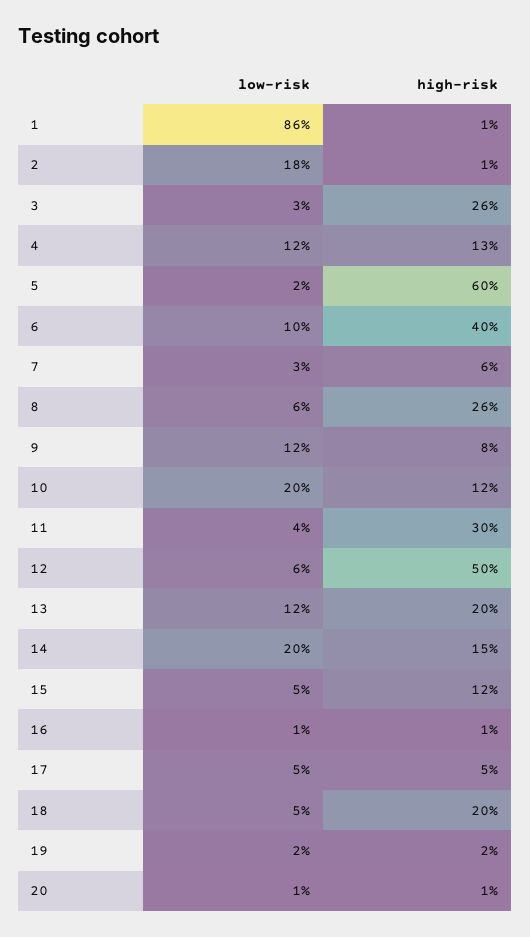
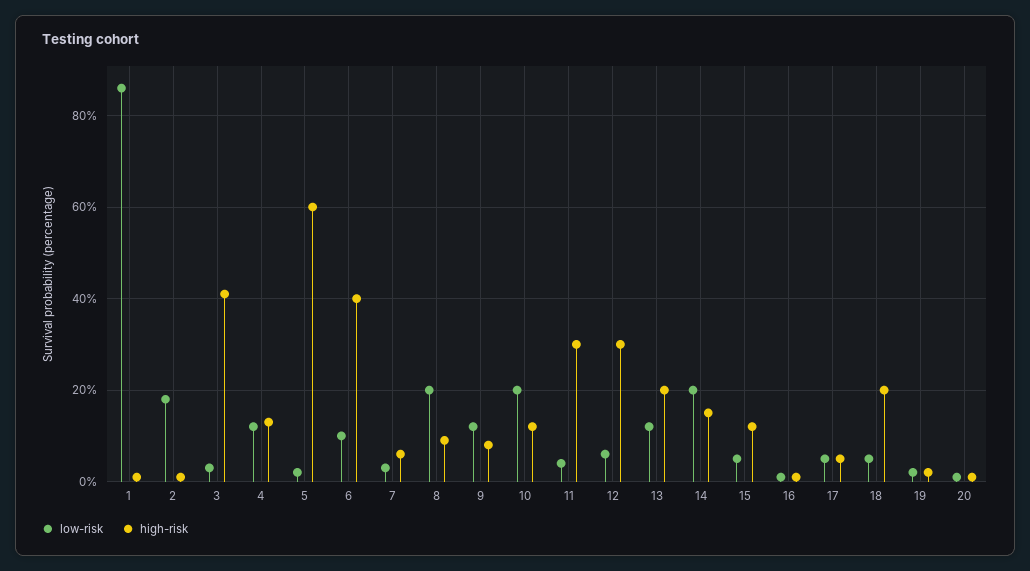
  {
    "low-risk": {
      "1": 86,
      "2": 18,
      "3": 3,
      "4": 12,
      "5": 2,
      "6": 10,
      "7": 3,
-     "8": 6,
+     "8": 20,
      "9": 12,
      "10": 20,
      "11": 4,
      "12": 6,
      "13": 12,
      "14": 20,
      "15": 5,
      "16": 1,
      "17": 5,
      "18": 5,
      "19": 2,
      "20": 1
    },
    "high-risk": {
      "1": 1,
      "2": 1,
-     "3": 26,
+     "3": 40,
      "4": 13,
      "5": 60,
      "6": 40,
      "7": 6,
-     "8": 26,
+     "8": 10,
      "9": 8,
      "10": 12,
      "11": 30,
-     "12": 50,
+     "12": 30,
      "13": 20,
      "14": 15,
      "15": 12,
      "16": 1,
      "17": 5,
      "18": 20,
      "19": 2,
      "20": 1
    }
  }

